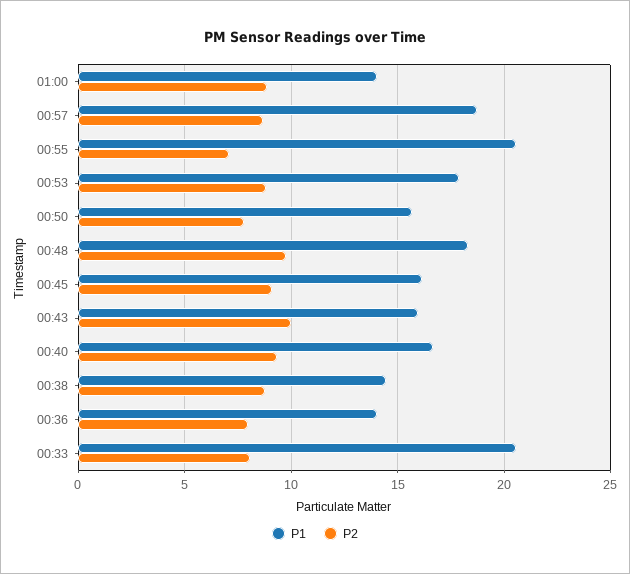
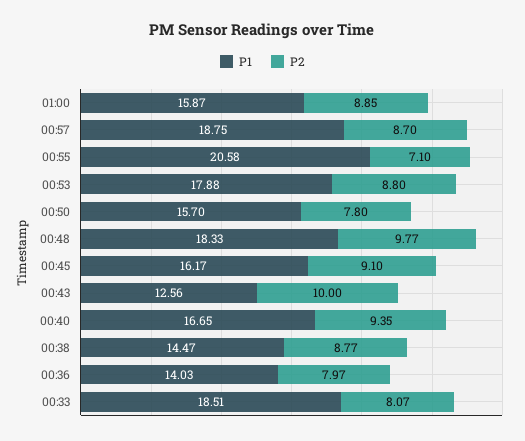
  {
    "P1": {
-     "01:00": 14,
+     "01:00": 15.87,
      "00:57": 18.75,
      "00:55": 20.58,
      "00:53": 17.88,
      "00:50": 15.7,
      "00:48": 18.33,
      "00:45": 16.17,
-     "00:43": 16,
+     "00:43": 12.56,
      "00:40": 16.65,
      "00:38": 14.47,
      "00:36": 14.03,
-     "00:33": 20.5
+     "00:33": 18.51
    },
    "P2": {
      "01:00": 8.85,
      "00:57": 8.7,
      "00:55": 7.1,
      "00:53": 8.8,
      "00:50": 7.8,
      "00:48": 9.77,
      "00:45": 9.1,
      "00:43": 10,
      "00:40": 9.35,
      "00:38": 8.77,
      "00:36": 7.97,
      "00:33": 8.07
    }
  }

